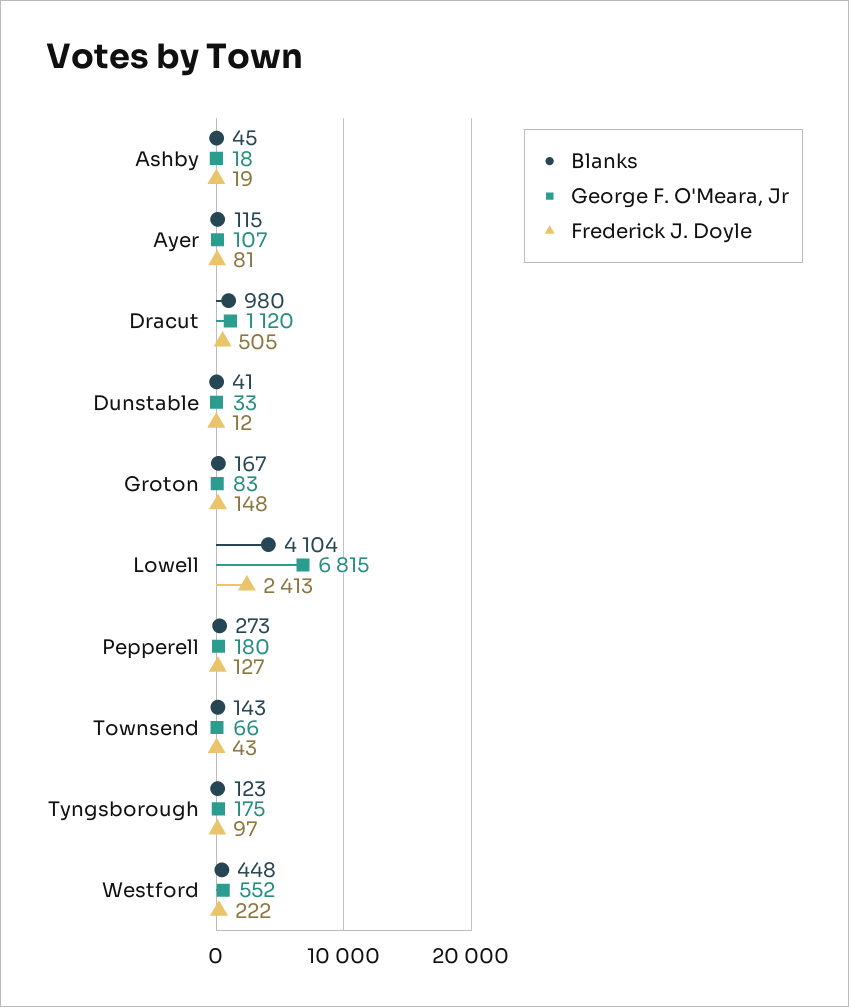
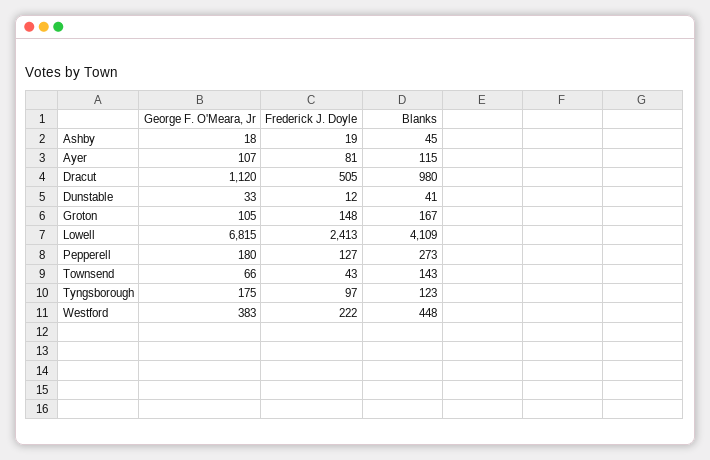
  {
    "Blanks": {
      "Ashby": 45,
      "Ayer": 115,
      "Dracut": 980,
      "Dunstable": 41,
      "Groton": 167,
-     "Lowell": 4104,
+     "Lowell": 4109,
      "Pepperell": 273,
      "Townsend": 143,
      "Tyngsborough": 123,
      "Westford": 448
    },
    "George F. O'Meara, Jr": {
      "Ashby": 18,
      "Ayer": 107,
      "Dracut": 1120,
      "Dunstable": 33,
-     "Groton": 83,
+     "Groton": 105,
      "Lowell": 6815,
      "Pepperell": 180,
      "Townsend": 66,
      "Tyngsborough": 175,
-     "Westford": 552
+     "Westford": 383
    },
    "Frederick J. Doyle": {
      "Ashby": 19,
      "Ayer": 81,
      "Dracut": 505,
      "Dunstable": 12,
      "Groton": 148,
      "Lowell": 2413,
      "Pepperell": 127,
      "Townsend": 43,
      "Tyngsborough": 97,
      "Westford": 222
    }
  }

